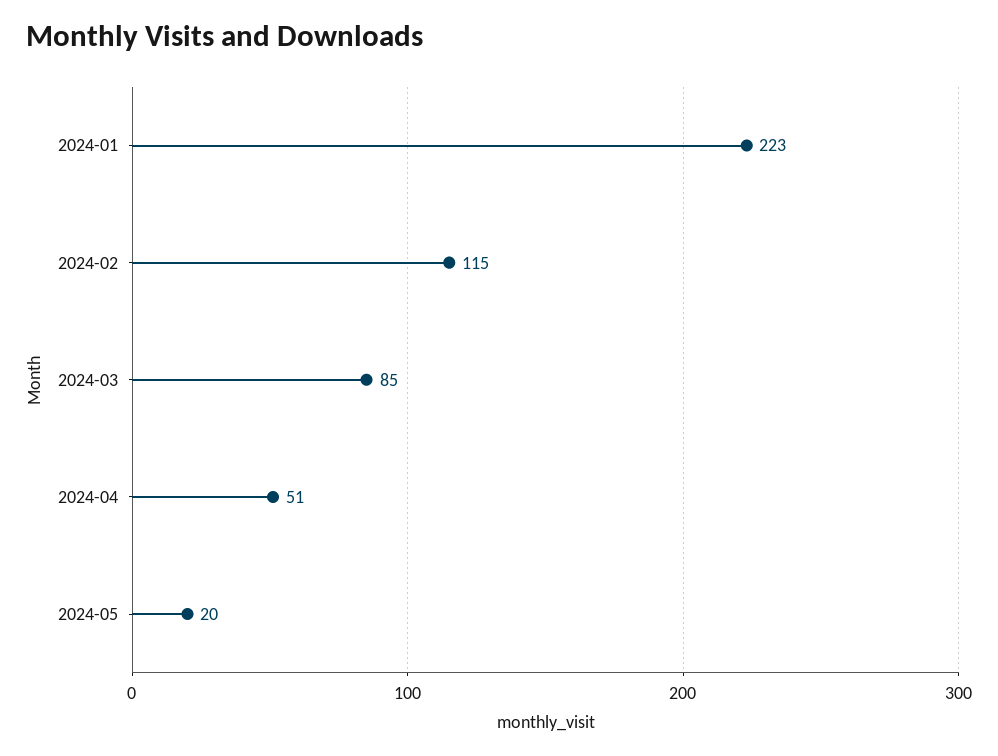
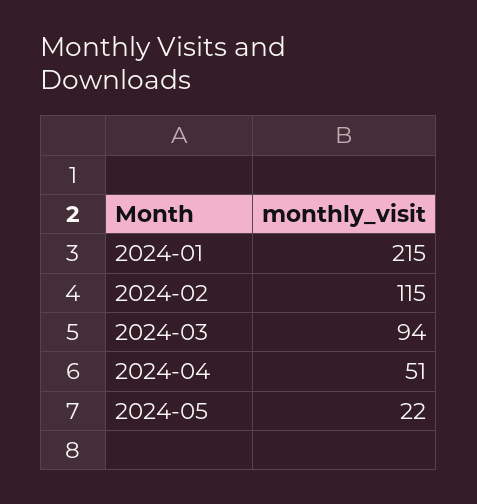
  {
-   "2024-01": 223,
+   "2024-01": 215,
    "2024-02": 115,
-   "2024-03": 85,
+   "2024-03": 94,
    "2024-04": 51,
-   "2024-05": 20
+   "2024-05": 22
  }

